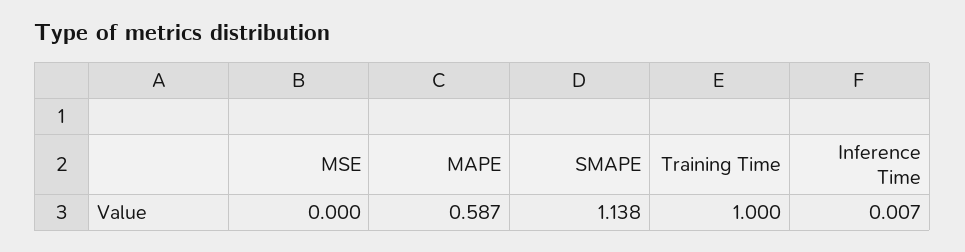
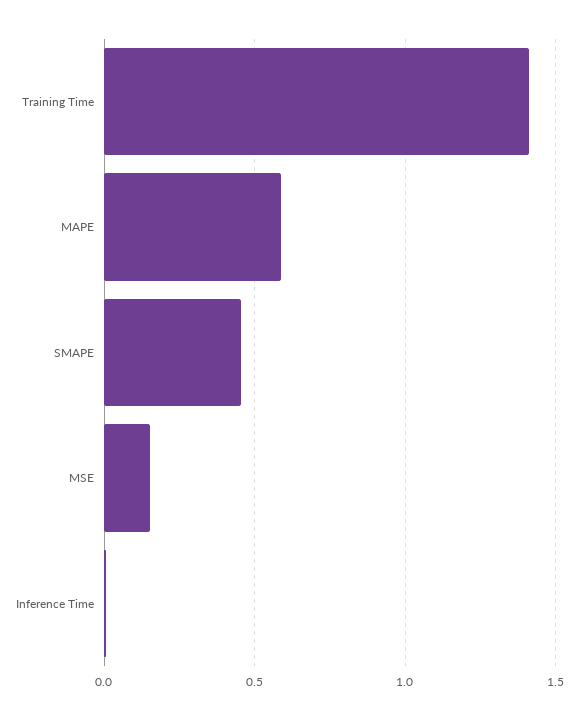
  {
-   "MSE": 0,
+   "MSE": 0.15,
    "MAPE": 0.587,
-   "SMAPE": 1.138,
+   "SMAPE": 0.45,
-   "Training Time": 1,
+   "Training Time": 1.4,
    "Inference Time": 0.007
  }

